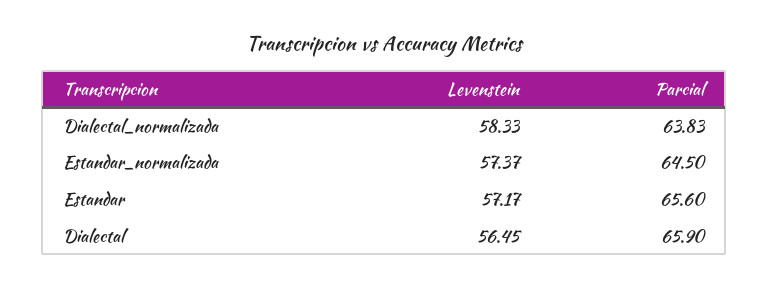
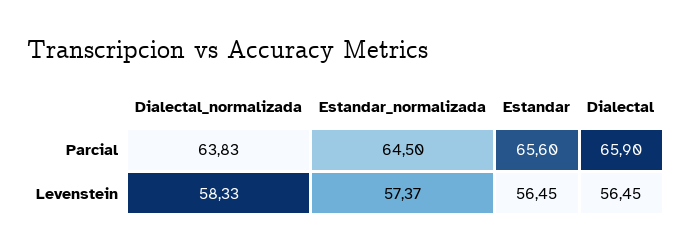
  {
    "Levenstein": {
      "Dialectal_normalizada": 58.33,
      "Estandar_normalizada": 57.37,
-     "Estandar": 57.17,
+     "Estandar": 56.45,
      "Dialectal": 56.45
    },
    "Parcial": {
      "Dialectal_normalizada": 63.83,
      "Estandar_normalizada": 64.5,
      "Estandar": 65.6,
      "Dialectal": 65.9
    }
  }

